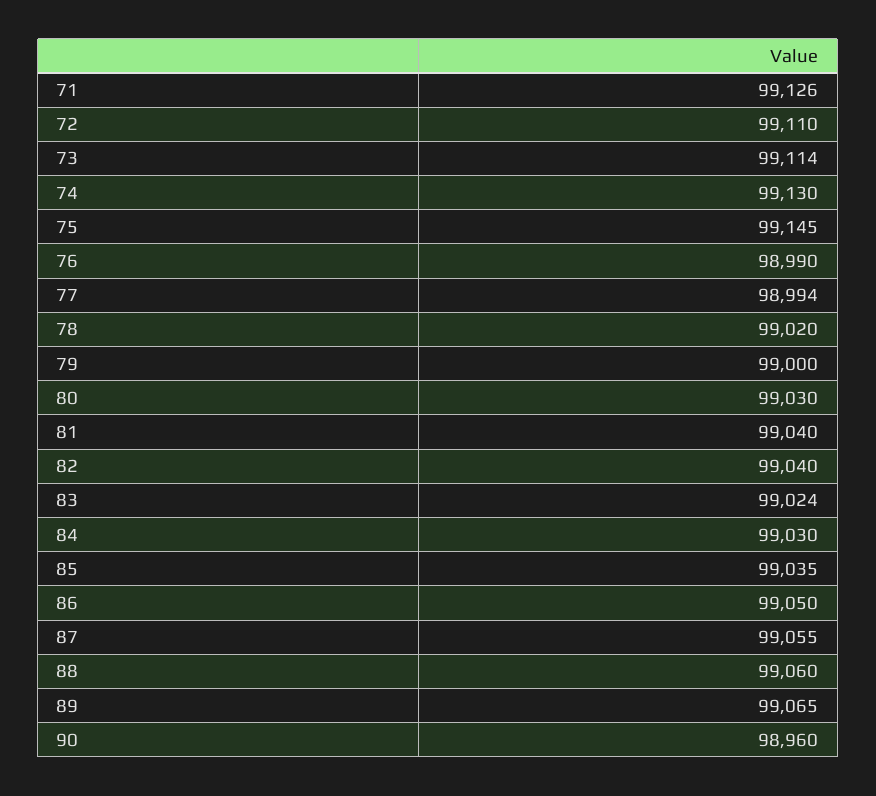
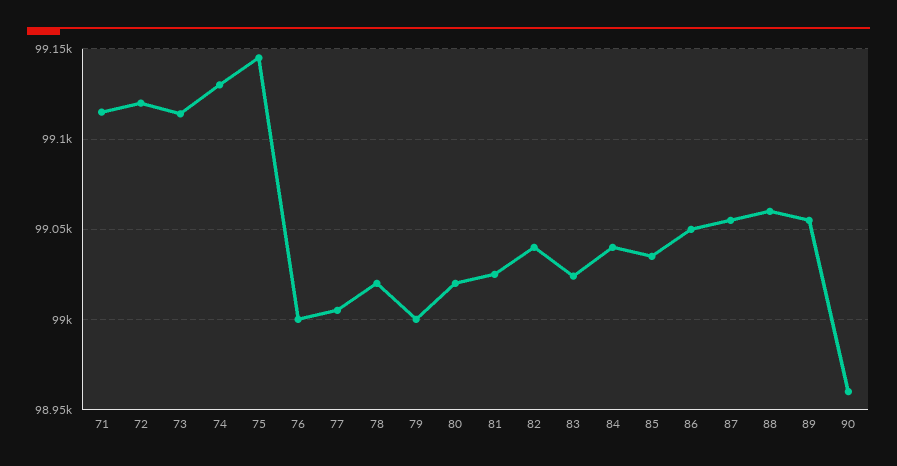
  {
-   "71": 99126,
+   "71": 99115,
-   "72": 99110,
+   "72": 99120,
    "73": 99114,
    "74": 99130,
    "75": 99145,
-   "76": 98990,
+   "76": 99000,
-   "77": 98994,
+   "77": 99005,
    "78": 99020,
    "79": 99000,
-   "80": 99030,
+   "80": 99020,
-   "81": 99040,
+   "81": 99025,
    "82": 99040,
    "83": 99024,
-   "84": 99030,
+   "84": 99040,
    "85": 99035,
    "86": 99050,
    "87": 99055,
    "88": 99060,
-   "89": 99065,
+   "89": 99055,
    "90": 98960
  }

